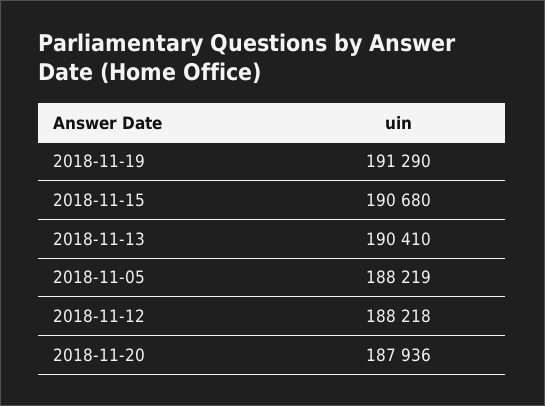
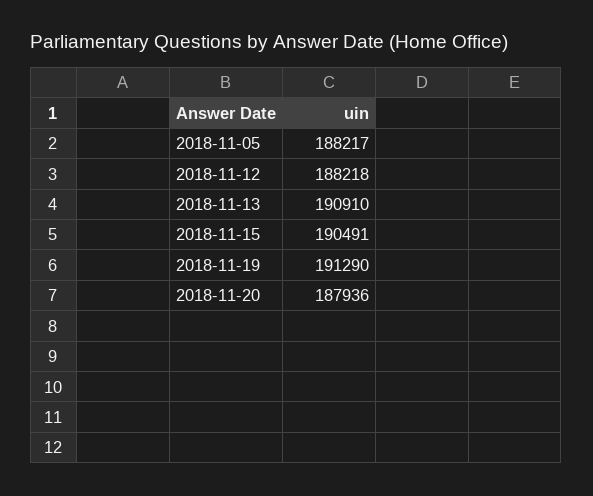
  {
    "2018-11-19": 191290,
-   "2018-11-15": 190680,
+   "2018-11-15": 190491,
-   "2018-11-13": 190410,
+   "2018-11-13": 190910,
-   "2018-11-05": 188219,
+   "2018-11-05": 188217,
    "2018-11-12": 188218,
    "2018-11-20": 187936
  }

